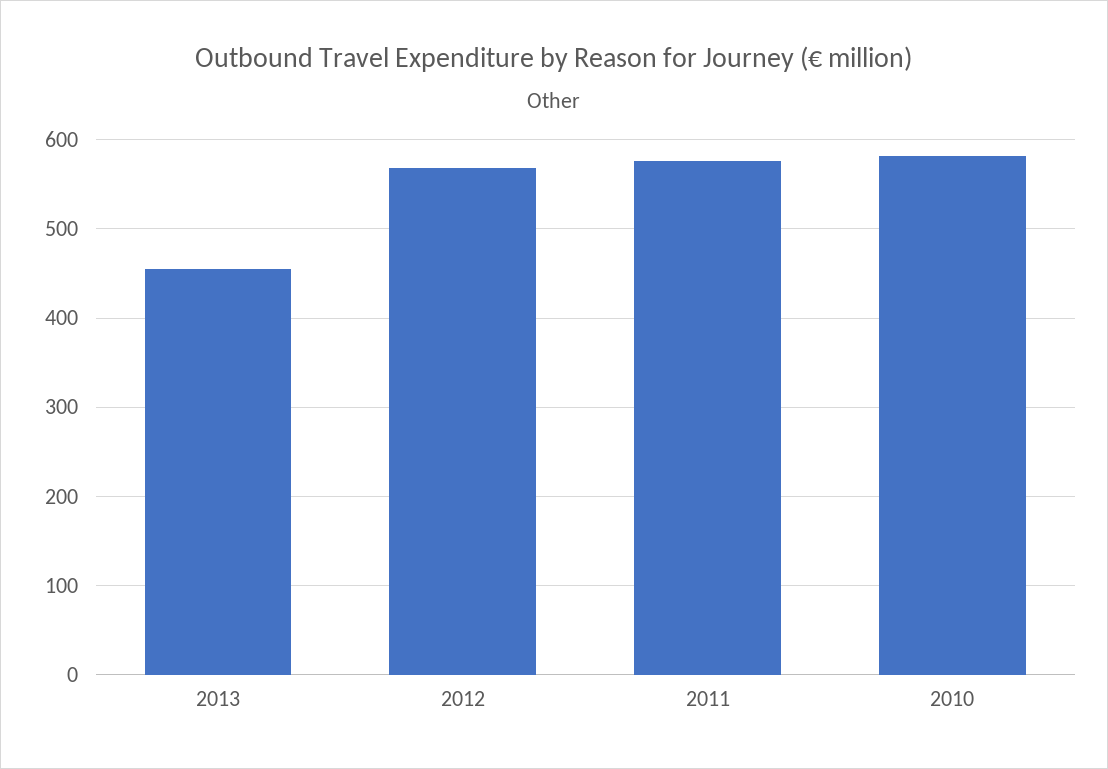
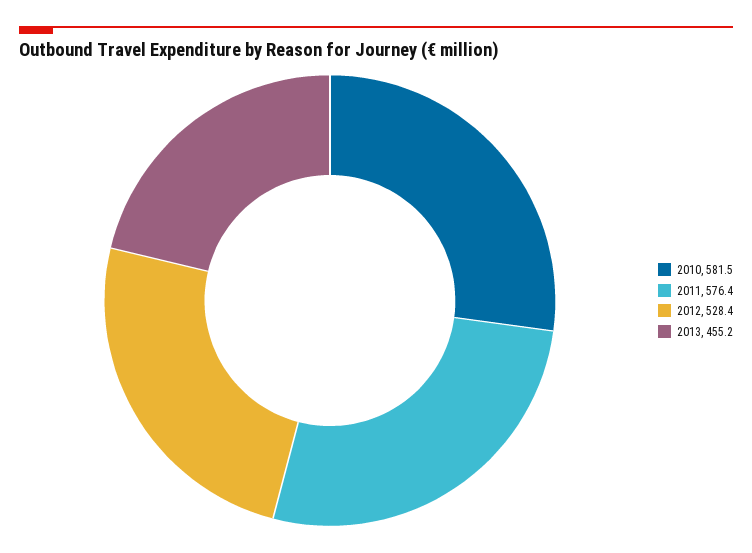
  {
    "2013": 455.2,
-   "2012": 570,
+   "2012": 528.4,
    "2011": 576.4,
    "2010": 581.5
  }

